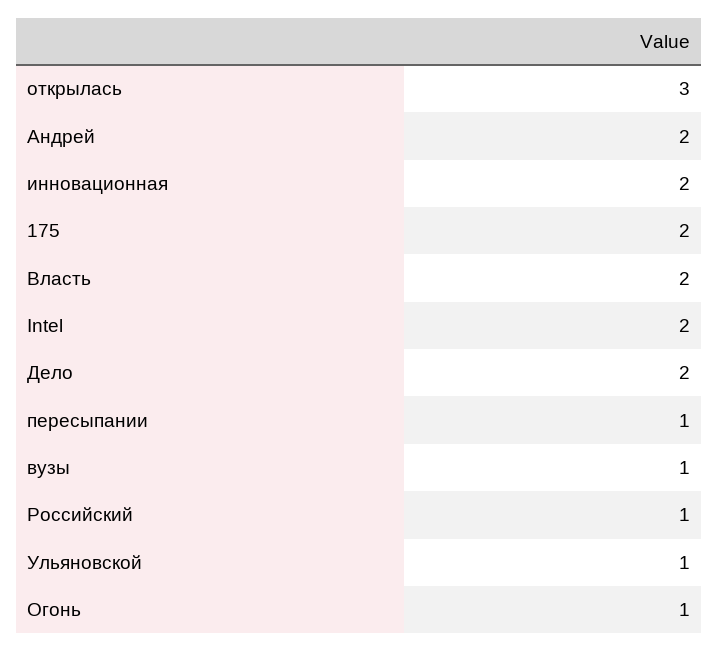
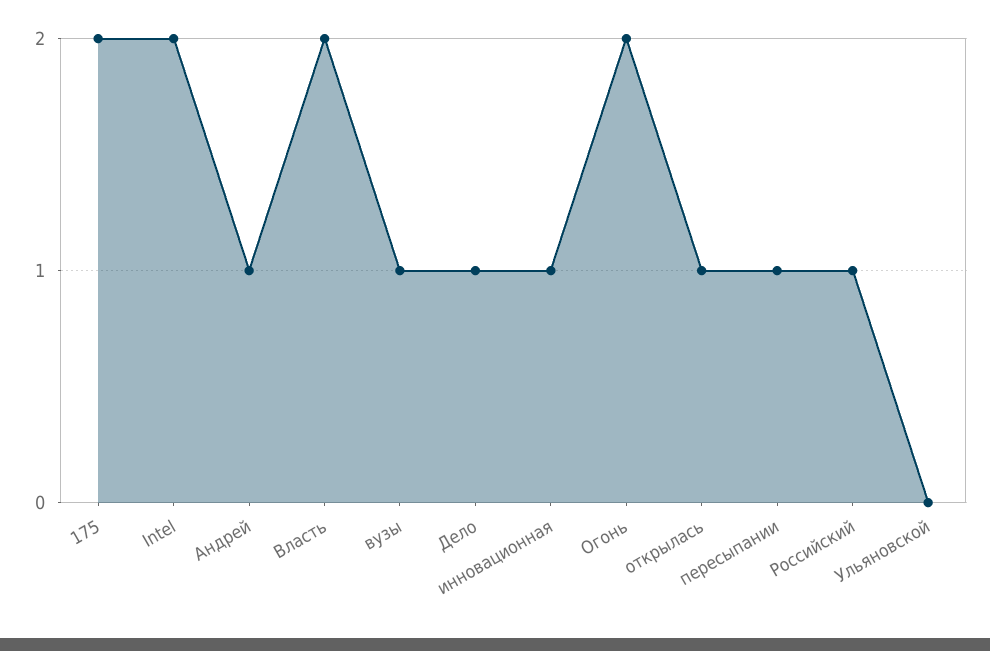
  {
-   "открылась": 3,
+   "открылась": 1,
-   "Андрей": 2,
+   "Андрей": 1,
-   "инновационная": 2,
+   "инновационная": 1,
    "175": 2,
    "Власть": 2,
    "Intel": 2,
-   "Дело": 2,
+   "Дело": 1,
    "пересыпании": 1,
    "вузы": 1,
    "Российский": 1,
-   "Ульяновской": 1,
+   "Ульяновской": 0,
-   "Огонь": 1
+   "Огонь": 2
  }

